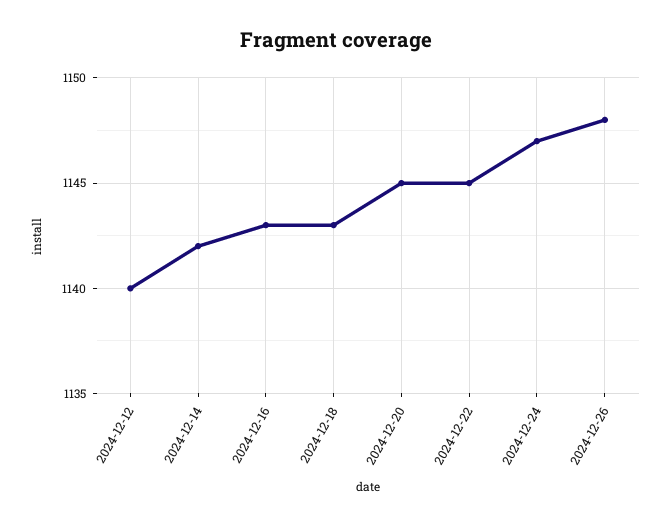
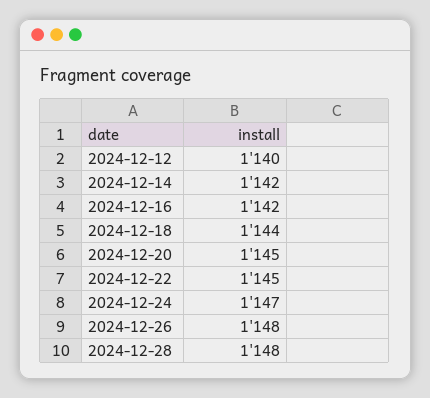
  {
    "2024-12-12": 1140,
    "2024-12-14": 1142,
-   "2024-12-16": 1143,
+   "2024-12-16": 1142,
-   "2024-12-18": 1143,
+   "2024-12-18": 1144,
    "2024-12-20": 1145,
    "2024-12-22": 1145,
    "2024-12-24": 1147,
-   "2024-12-26": 1148
+   "2024-12-26": 1148,
+   "2024-12-28": 1148
  }

